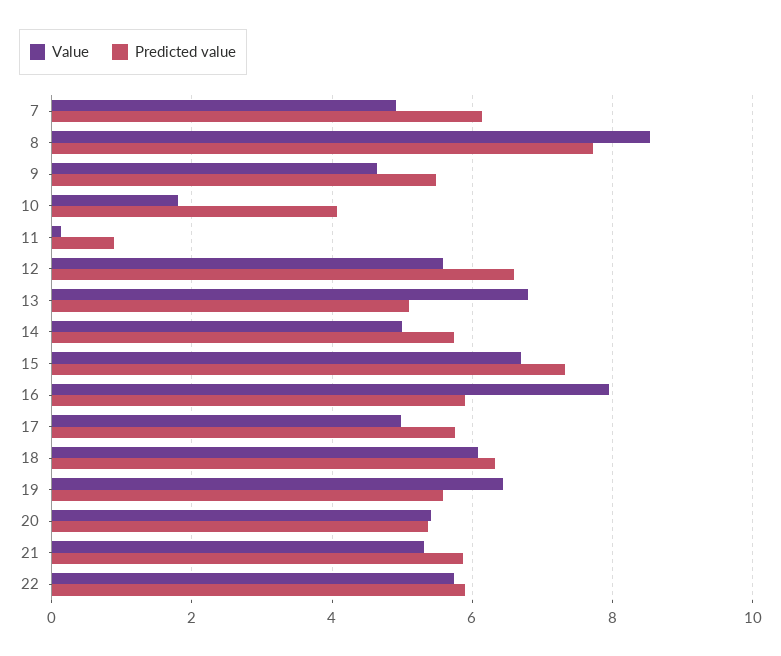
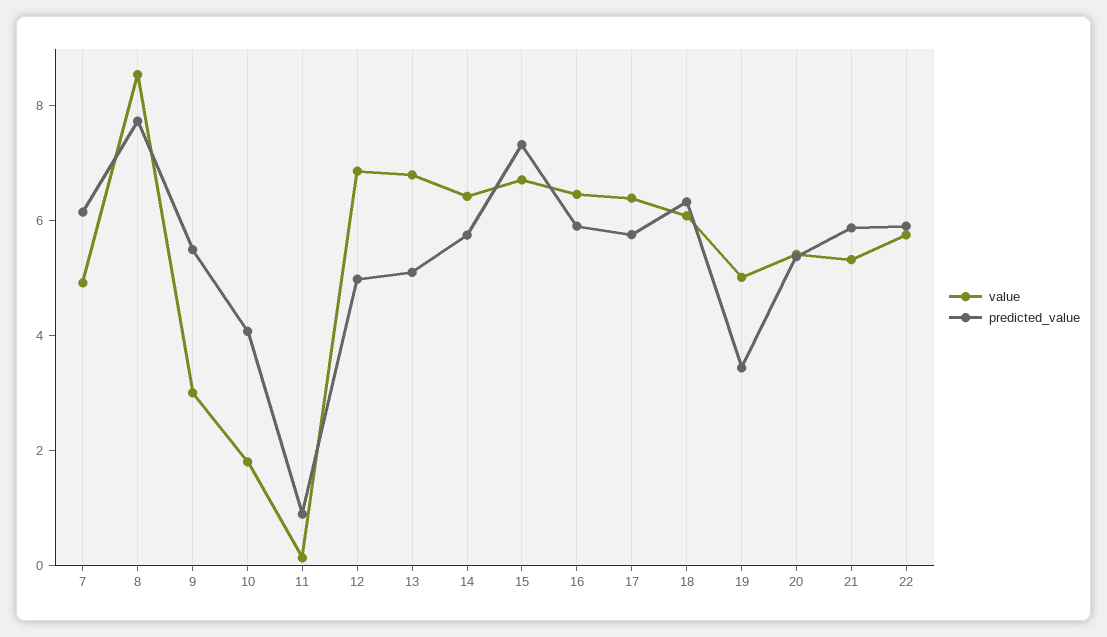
  {
    "Value": {
      "7": 5,
      "8": 8.6,
-     "9": 4.6,
+     "9": 3,
      "10": 1.8,
      "11": 0.2,
-     "12": 5.6,
+     "12": 7,
      "13": 6.8,
-     "14": 5,
+     "14": 6.5,
      "15": 6.8,
-     "16": 8,
+     "16": 6.5,
-     "17": 5,
+     "17": 6.5,
      "18": 6,
-     "19": 6.4,
+     "19": 5,
      "20": 5.4,
      "21": 5.4,
      "22": 5.8
    },
    "Predicted value": {
      "7": 6.2,
      "8": 7.8,
      "9": 5.4,
      "10": 4,
      "11": 0.8,
-     "12": 6.6,
+     "12": 5,
      "13": 5,
      "14": 5.8,
      "15": 7.4,
      "16": 5.8,
      "17": 5.8,
      "18": 6.4,
-     "19": 5.6,
+     "19": 3.5,
      "20": 5.4,
      "21": 5.8,
      "22": 5.8
    }
  }

